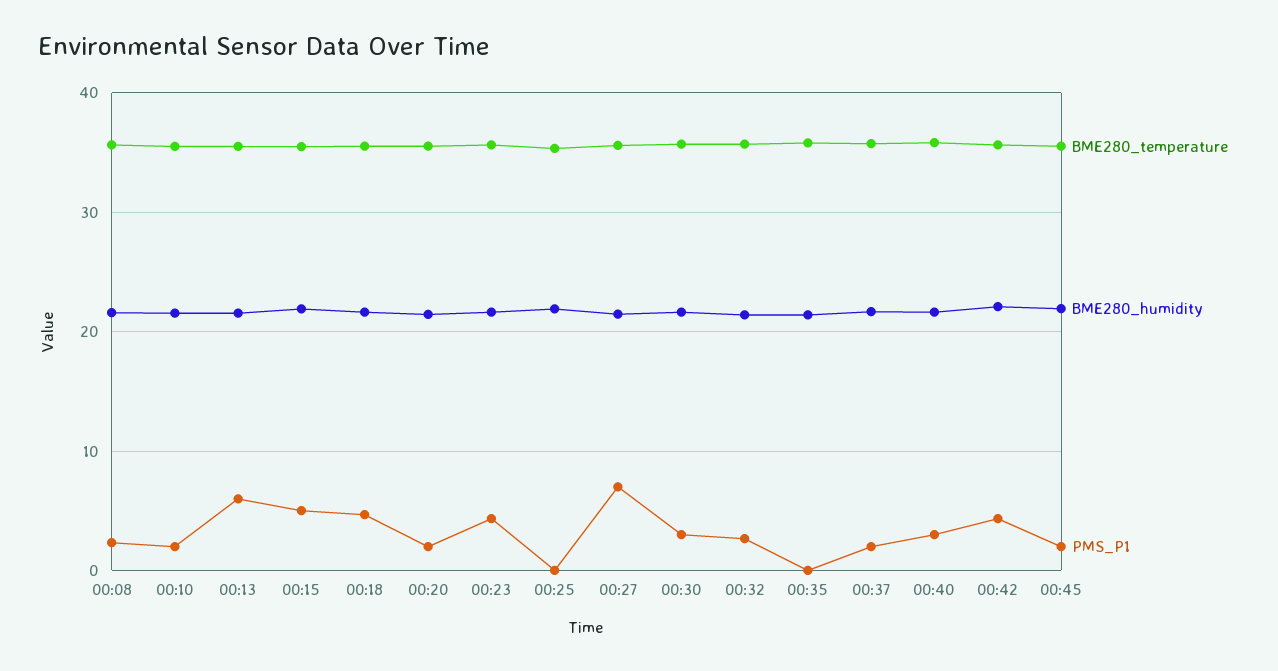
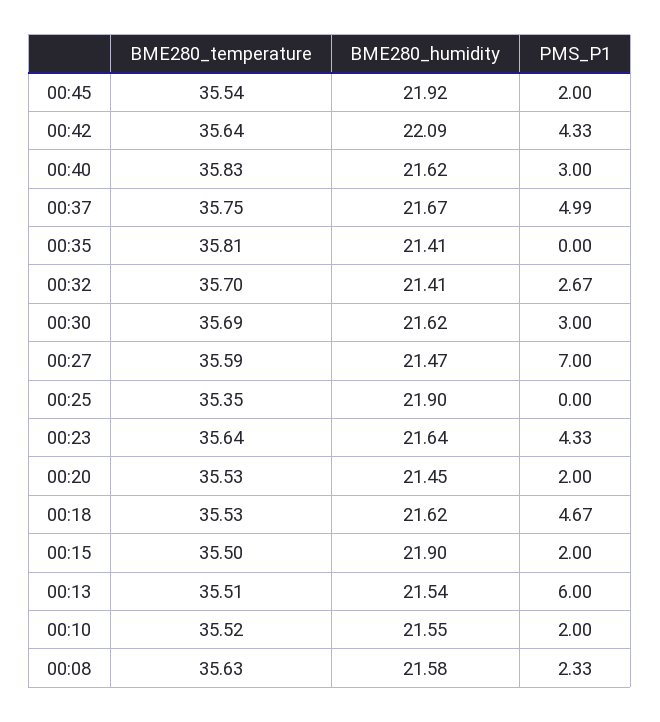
  {
    "BME280_temperature": {
      "00:08": 35.63,
      "00:10": 35.52,
      "00:13": 35.51,
      "00:15": 35.5,
      "00:18": 35.53,
      "00:20": 35.53,
      "00:23": 35.64,
      "00:25": 35.35,
      "00:27": 35.59,
      "00:30": 35.69,
      "00:32": 35.7,
      "00:35": 35.81,
      "00:37": 35.75,
      "00:40": 35.83,
      "00:42": 35.64,
      "00:45": 35.54
    },
    "BME280_humidity": {
      "00:08": 21.58,
      "00:10": 21.55,
      "00:13": 21.54,
      "00:15": 21.9,
      "00:18": 21.62,
      "00:20": 21.45,
      "00:23": 21.64,
      "00:25": 21.9,
      "00:27": 21.47,
      "00:30": 21.62,
      "00:32": 21.41,
      "00:35": 21.41,
      "00:37": 21.67,
      "00:40": 21.62,
      "00:42": 22.09,
      "00:45": 21.92
    },
    "PMS_P1": {
      "00:08": 2.33,
      "00:10": 2,
      "00:13": 6,
-     "00:15": 5,
+     "00:15": 2,
      "00:18": 4.67,
      "00:20": 2,
      "00:23": 4.33,
      "00:25": 0,
      "00:27": 7,
      "00:30": 3,
      "00:32": 2.67,
      "00:35": 0,
-     "00:37": 2,
+     "00:37": 4.99,
      "00:40": 3,
      "00:42": 4.33,
      "00:45": 2
    }
  }

